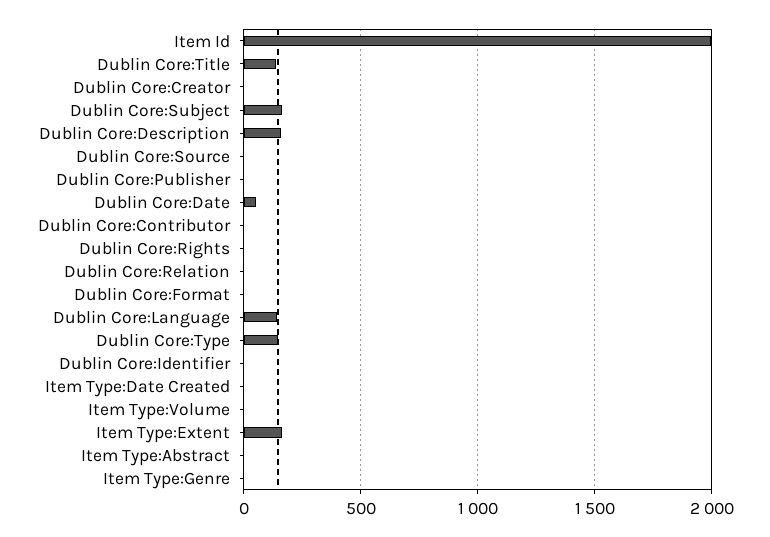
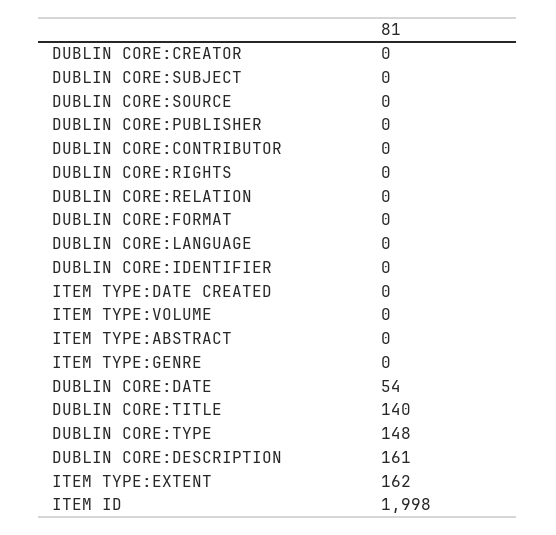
  {
    "Item Id": 1998,
    "Dublin Core:Title": 140,
    "Dublin Core:Creator": 0,
-   "Dublin Core:Subject": 150,
+   "Dublin Core:Subject": 0,
    "Dublin Core:Description": 161,
    "Dublin Core:Source": 0,
    "Dublin Core:Publisher": 0,
    "Dublin Core:Date": 54,
    "Dublin Core:Contributor": 0,
    "Dublin Core:Rights": 0,
    "Dublin Core:Relation": 0,
    "Dublin Core:Format": 0,
-   "Dublin Core:Language": 150,
+   "Dublin Core:Language": 0,
    "Dublin Core:Type": 148,
    "Dublin Core:Identifier": 0,
    "Item Type:Date Created": 0,
    "Item Type:Volume": 0,
    "Item Type:Extent": 162,
    "Item Type:Abstract": 0,
    "Item Type:Genre": 0
  }

